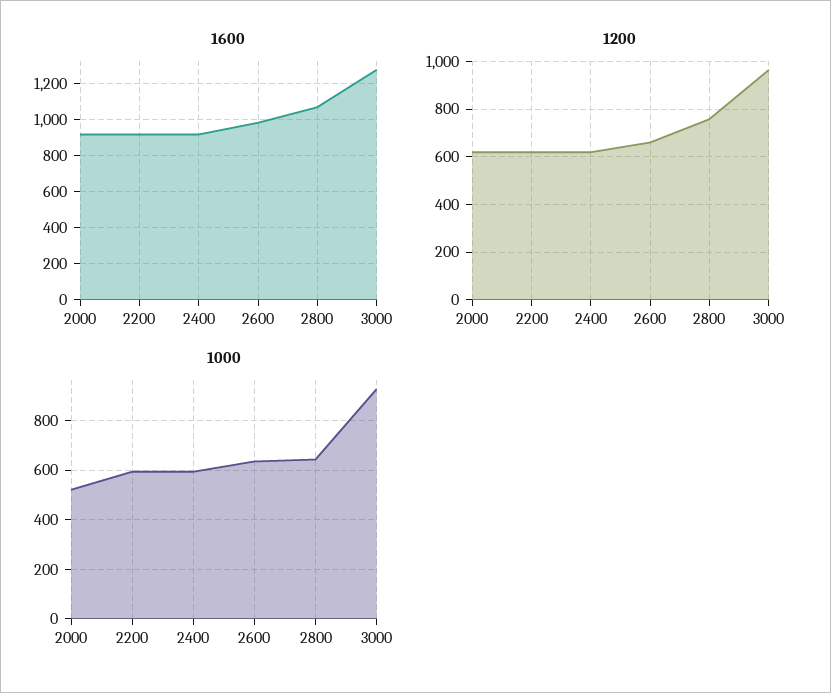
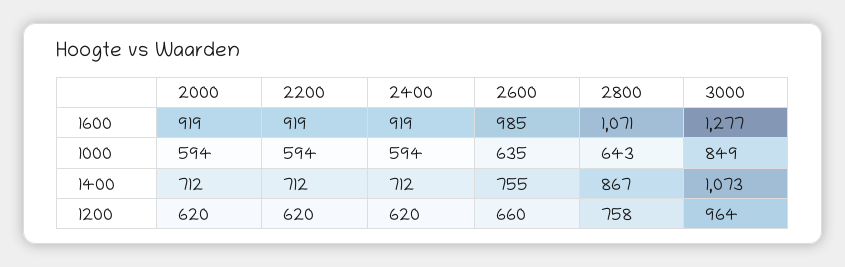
  {
    "1600": {
      "2000": 919,
      "2200": 919,
      "2400": 919,
      "2600": 985,
      "2800": 1071,
      "3000": 1277
    },
    "1200": {
      "2000": 620,
      "2200": 620,
      "2400": 620,
      "2600": 660,
      "2800": 758,
      "3000": 964
    },
    "1000": {
-     "2000": 525,
+     "2000": 594,
      "2200": 594,
      "2400": 594,
      "2600": 635,
      "2800": 643,
-     "3000": 925
+     "3000": 849
-   }
+   },
+   "1400": {
+     "2000": 712,
+     "2200": 712,
+     "2400": 712,
+     "2600": 755,
+     "2800": 867,
+     "3000": 1073
+   }
  }

